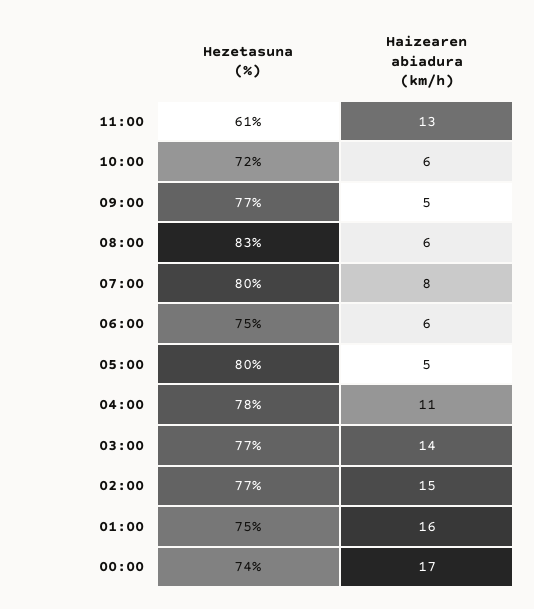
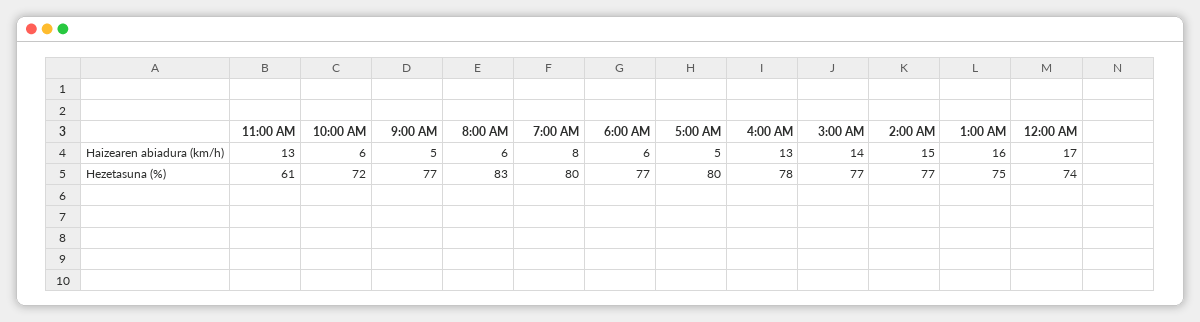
  {
    "Hezetasuna (%)": {
      "11:00": 61,
      "10:00": 72,
      "09:00": 77,
      "08:00": 83,
      "07:00": 80,
-     "06:00": 75,
+     "06:00": 77,
      "05:00": 80,
      "04:00": 78,
      "03:00": 77,
      "02:00": 77,
      "01:00": 75,
      "00:00": 74
    },
    "Haizearen abiadura (km/h)": {
      "11:00": 13,
      "10:00": 6,
      "09:00": 5,
      "08:00": 6,
      "07:00": 8,
      "06:00": 6,
      "05:00": 5,
-     "04:00": 11,
+     "04:00": 13,
      "03:00": 14,
      "02:00": 15,
      "01:00": 16,
      "00:00": 17
    }
  }

